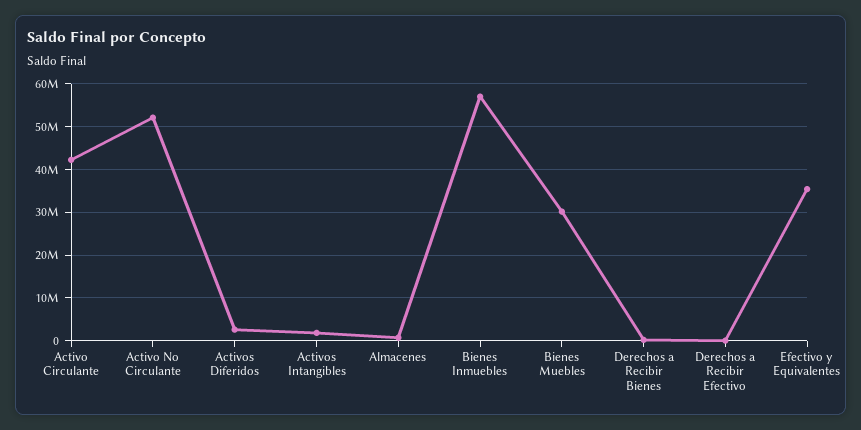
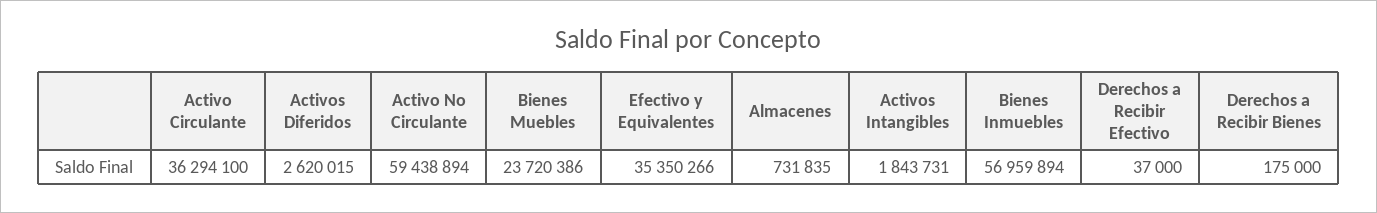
  {
-   "Activo Circulante": 42000000,
+   "Activo Circulante": 36294100,
-   "Activo No Circulante": 52000000,
+   "Activo No Circulante": 59438894,
    "Activos Diferidos": 2620015,
    "Activos Intangibles": 1843731,
    "Almacenes": 731835,
    "Bienes Inmuebles": 56959894,
-   "Bienes Muebles": 30000000,
+   "Bienes Muebles": 23720386,
    "Derechos a Recibir Bienes": 175000,
    "Derechos a Recibir Efectivo": 37000,
    "Efectivo y Equivalentes": 35350266
  }

